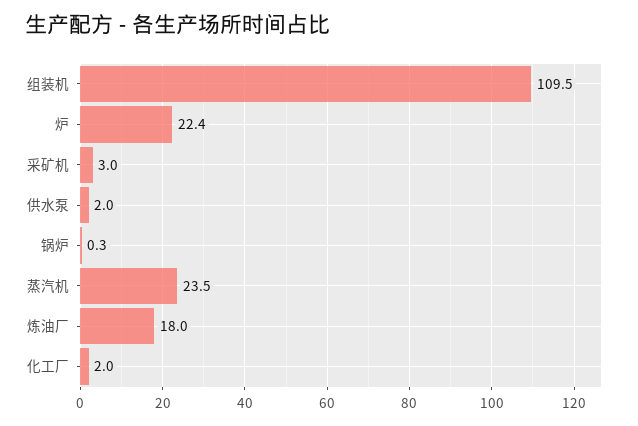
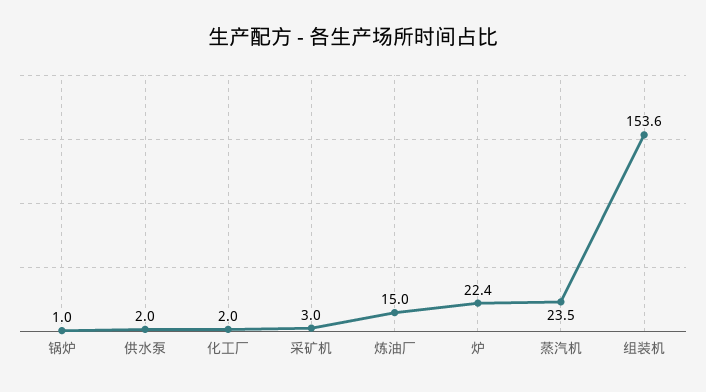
  {
-   "组装机": 109.5,
+   "组装机": 153.6,
    "炉": 22.4,
    "采矿机": 3,
    "供水泵": 2,
-   "锅炉": 0.3,
+   "锅炉": 1,
    "蒸汽机": 23.5,
-   "炼油厂": 18,
+   "炼油厂": 15,
    "化工厂": 2
  }

